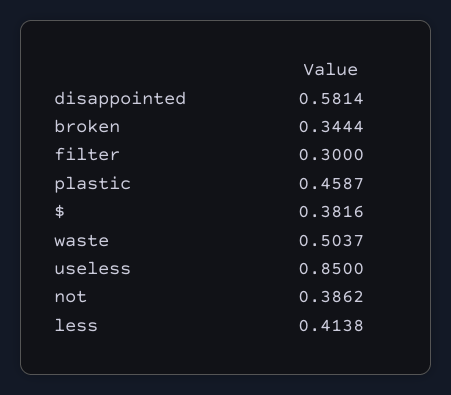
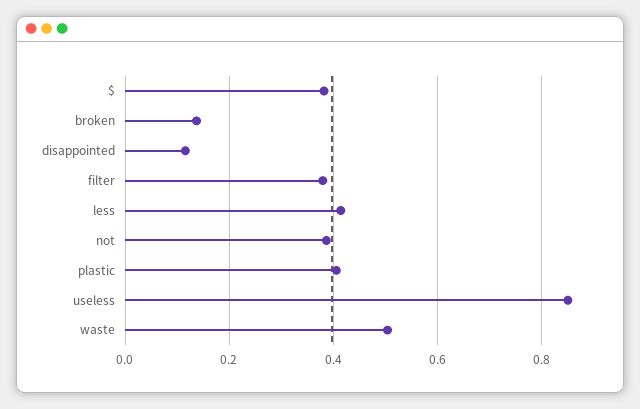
  {
-   "disappointed": 0.5814,
+   "disappointed": 0.12,
-   "broken": 0.3444,
+   "broken": 0.14,
-   "filter": 0.3,
+   "filter": 0.38,
-   "plastic": 0.4587,
+   "plastic": 0.4,
    "$": 0.3816,
    "waste": 0.5037,
    "useless": 0.85,
    "not": 0.3862,
    "less": 0.4138
  }

